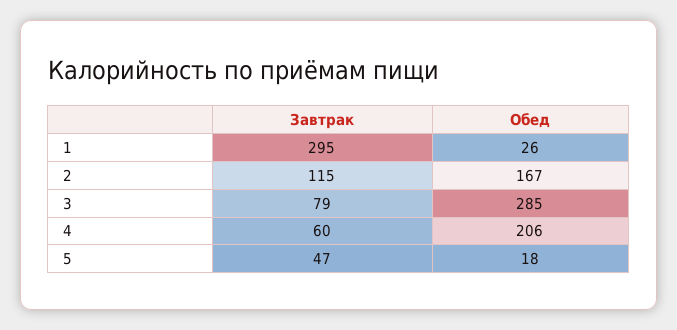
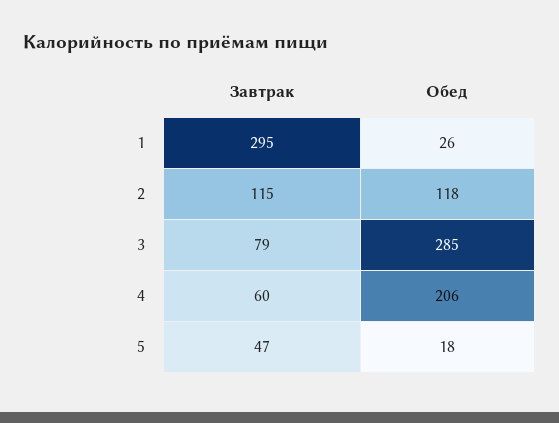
  {
    "Завтрак": {
      "1": 295,
      "2": 115,
      "3": 79,
      "4": 60,
      "5": 47
    },
    "Обед": {
      "1": 26,
-     "2": 167,
+     "2": 118,
      "3": 285,
      "4": 206,
      "5": 18
    }
  }

